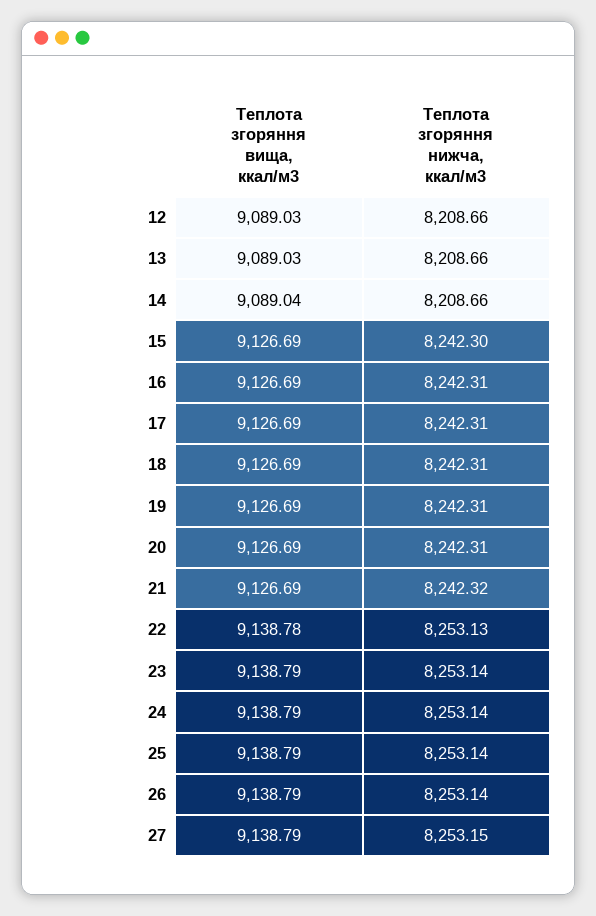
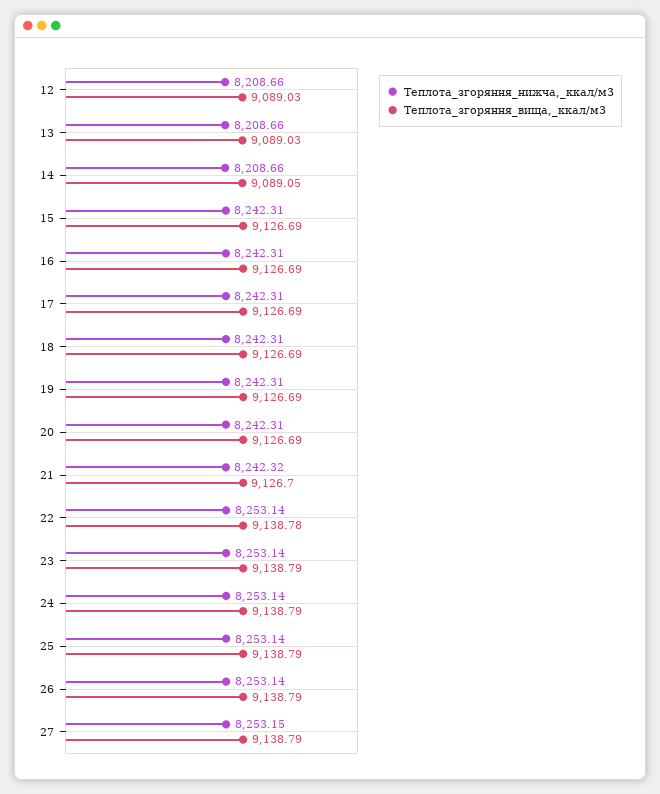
  {
    "Теплота згоряння вища, ккал/м3": {
      "12": 9089.03,
      "13": 9089.03,
-     "14": 9089.04,
+     "14": 9089.05,
      "15": 9126.69,
      "16": 9126.69,
      "17": 9126.69,
      "18": 9126.69,
      "19": 9126.69,
      "20": 9126.69,
-     "21": 9126.69,
+     "21": 9126.7,
      "22": 9138.78,
      "23": 9138.79,
      "24": 9138.79,
      "25": 9138.79,
      "26": 9138.79,
      "27": 9138.79
    },
    "Теплота згоряння нижча, ккал/м3": {
      "12": 8208.66,
      "13": 8208.66,
      "14": 8208.66,
-     "15": 8242.3,
+     "15": 8242.31,
      "16": 8242.31,
      "17": 8242.31,
      "18": 8242.31,
      "19": 8242.31,
      "20": 8242.31,
      "21": 8242.32,
-     "22": 8253.13,
+     "22": 8253.14,
      "23": 8253.14,
      "24": 8253.14,
      "25": 8253.14,
      "26": 8253.14,
      "27": 8253.15
    }
  }

